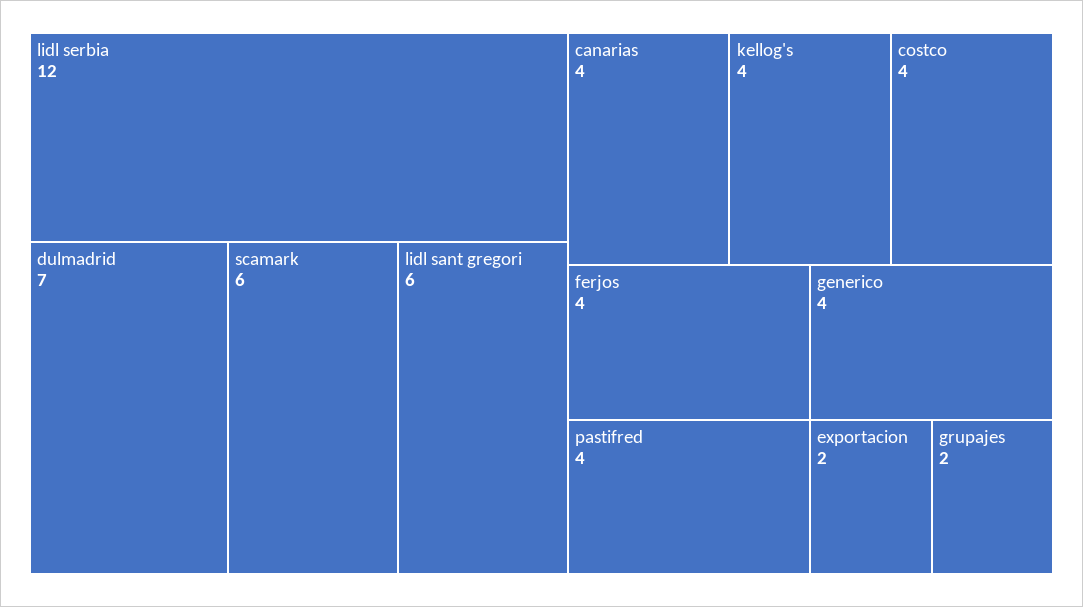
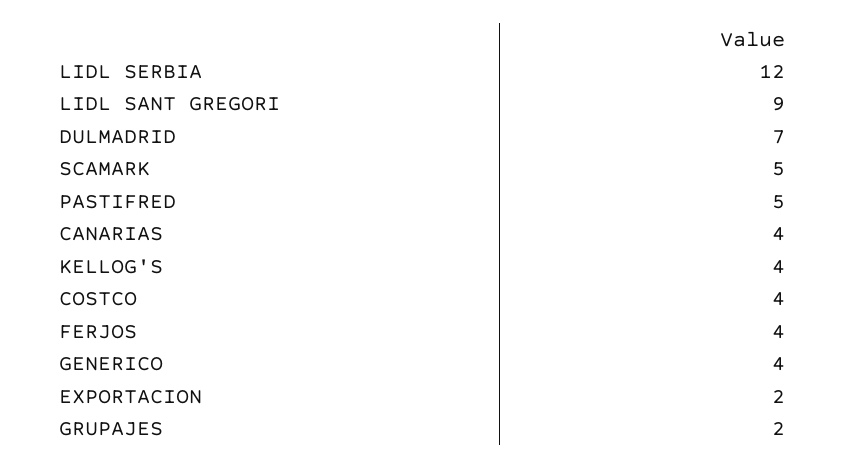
  {
    "lidl serbia": 12,
    "dulmadrid": 7,
-   "scamark": 6,
+   "scamark": 5,
-   "lidl sant gregori": 6,
+   "lidl sant gregori": 9,
    "canarias": 4,
    "kellog's": 4,
    "costco": 4,
    "ferjos": 4,
-   "pastifred": 4,
+   "pastifred": 5,
    "generico": 4,
    "exportacion": 2,
    "grupajes": 2
  }

